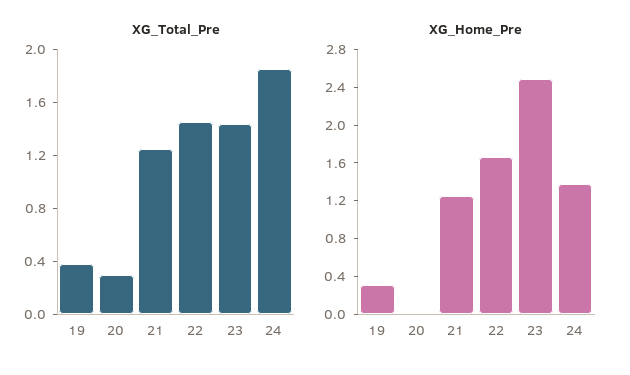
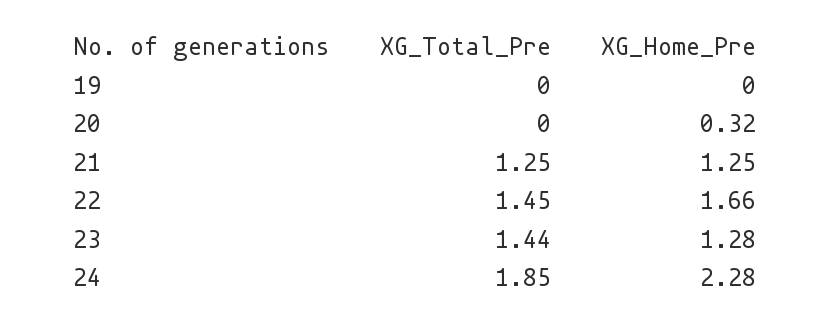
  {
    "XG_Total_Pre": {
-     "19": 0.4,
+     "19": 0,
-     "20": 0.3,
+     "20": 0,
      "21": 1.25,
      "22": 1.45,
      "23": 1.44,
      "24": 1.85
    },
    "XG_Home_Pre": {
-     "19": 0.3,
+     "19": 0,
-     "20": 0,
+     "20": 0.32,
      "21": 1.25,
      "22": 1.66,
-     "23": 2.5,
+     "23": 1.28,
-     "24": 1.4
+     "24": 2.28
    }
  }

